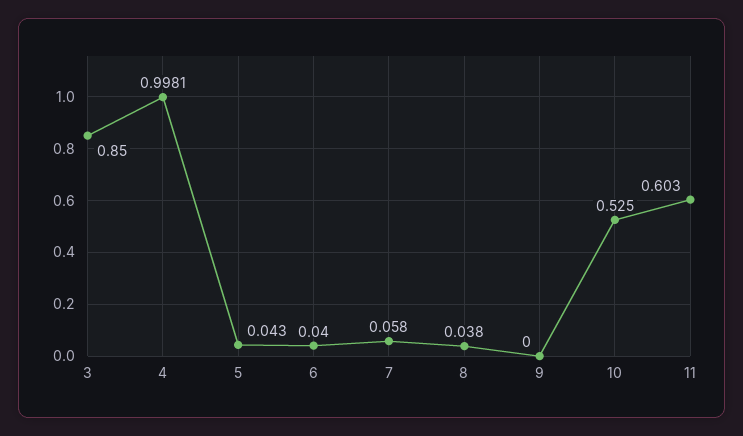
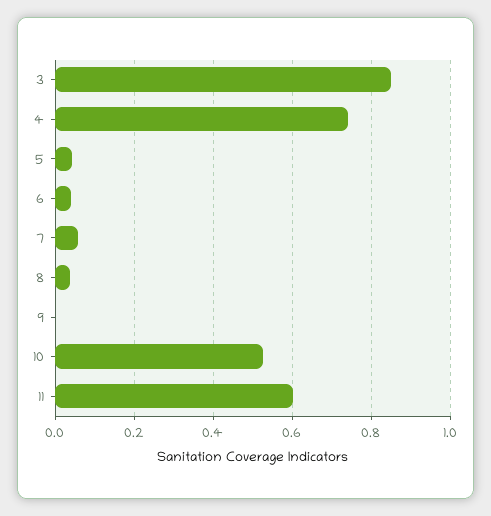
  {
    "3": 0.85,
-   "4": 0.9981,
+   "4": 0.74,
    "5": 0.043,
    "6": 0.04,
    "7": 0.058,
    "8": 0.038,
    "9": 0,
    "10": 0.525,
    "11": 0.603
  }

